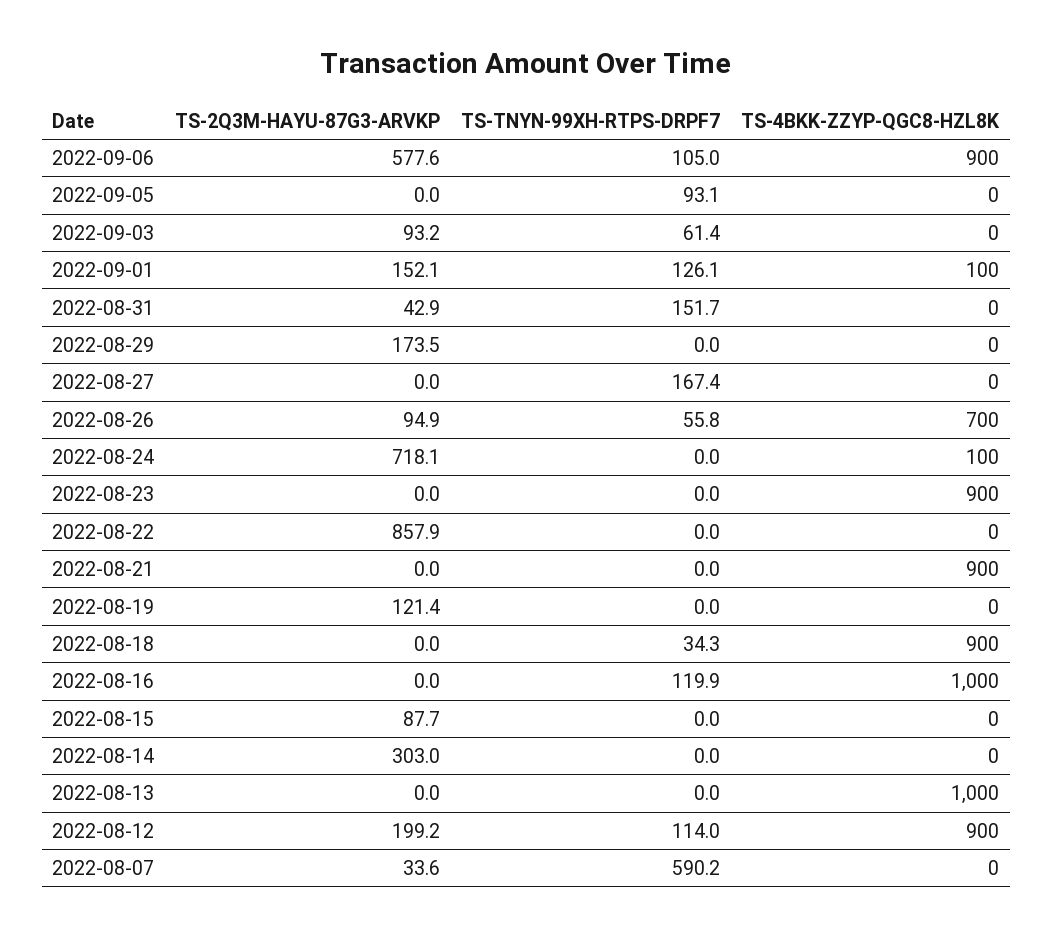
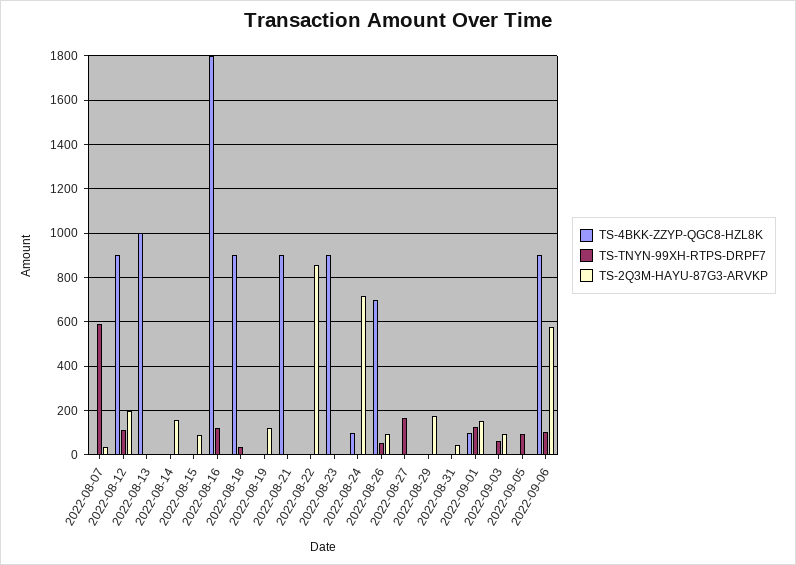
  {
    "TS-2Q3M-HAYU-87G3-ARVKP": {
      "2022-09-06": 577.6,
      "2022-09-05": 0,
      "2022-09-03": 93.2,
      "2022-09-01": 152.1,
      "2022-08-31": 42.9,
      "2022-08-29": 173.5,
      "2022-08-27": 0,
      "2022-08-26": 94.9,
      "2022-08-24": 718.1,
      "2022-08-23": 0,
      "2022-08-22": 857.9,
      "2022-08-21": 0,
      "2022-08-19": 121.4,
      "2022-08-18": 0,
      "2022-08-16": 0,
      "2022-08-15": 87.7,
-     "2022-08-14": 303,
+     "2022-08-14": 150,
      "2022-08-13": 0,
      "2022-08-12": 199.2,
      "2022-08-07": 33.6
    },
    "TS-TNYN-99XH-RTPS-DRPF7": {
      "2022-09-06": 105,
      "2022-09-05": 93.1,
      "2022-09-03": 61.4,
      "2022-09-01": 126.1,
-     "2022-08-31": 151.7,
+     "2022-08-31": 0,
      "2022-08-29": 0,
      "2022-08-27": 167.4,
      "2022-08-26": 55.8,
      "2022-08-24": 0,
      "2022-08-23": 0,
      "2022-08-22": 0,
      "2022-08-21": 0,
      "2022-08-19": 0,
      "2022-08-18": 34.3,
      "2022-08-16": 119.9,
      "2022-08-15": 0,
      "2022-08-14": 0,
      "2022-08-13": 0,
      "2022-08-12": 114,
      "2022-08-07": 590.2
    },
    "TS-4BKK-ZZYP-QGC8-HZL8K": {
      "2022-09-06": 900,
      "2022-09-05": 0,
      "2022-09-03": 0,
      "2022-09-01": 100,
      "2022-08-31": 0,
      "2022-08-29": 0,
      "2022-08-27": 0,
      "2022-08-26": 700,
      "2022-08-24": 100,
      "2022-08-23": 900,
      "2022-08-22": 0,
      "2022-08-21": 900,
      "2022-08-19": 0,
      "2022-08-18": 900,
-     "2022-08-16": 1000,
+     "2022-08-16": 1800,
      "2022-08-15": 0,
      "2022-08-14": 0,
      "2022-08-13": 1000,
      "2022-08-12": 900,
      "2022-08-07": 0
    }
  }

